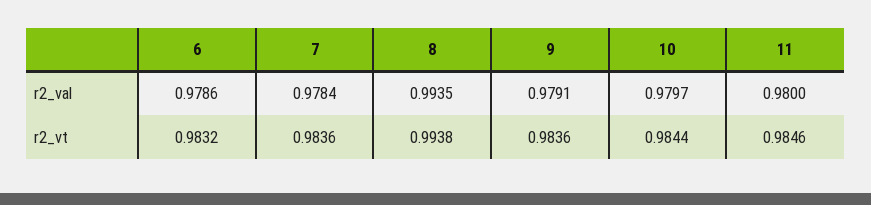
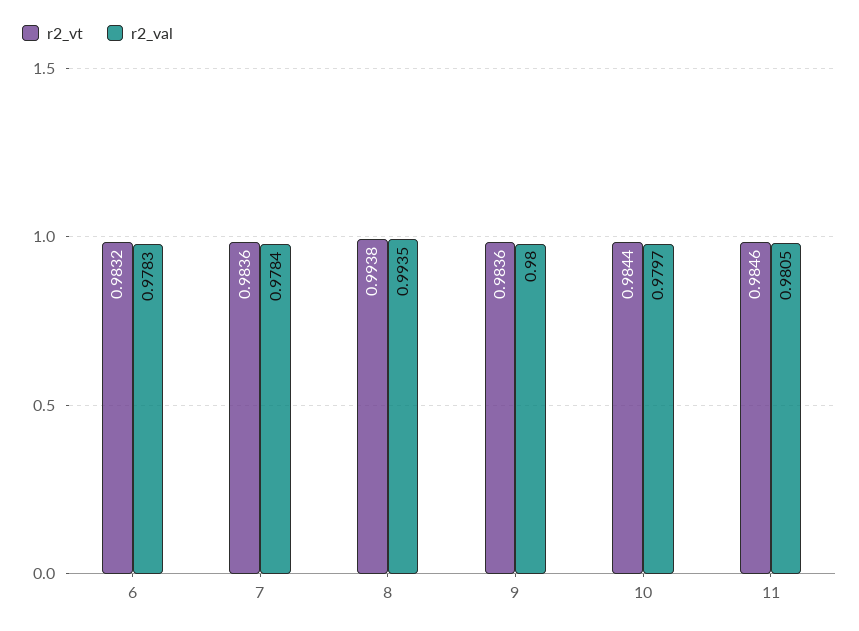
  {
    "r2_val": {
-     "6": 0.9786,
+     "6": 0.9783,
      "7": 0.9784,
      "8": 0.9935,
-     "9": 0.9791,
+     "9": 0.98,
      "10": 0.9797,
-     "11": 0.98
+     "11": 0.9805
    },
    "r2_vt": {
      "6": 0.9832,
      "7": 0.9836,
      "8": 0.9938,
      "9": 0.9836,
      "10": 0.9844,
      "11": 0.9846
    }
  }

